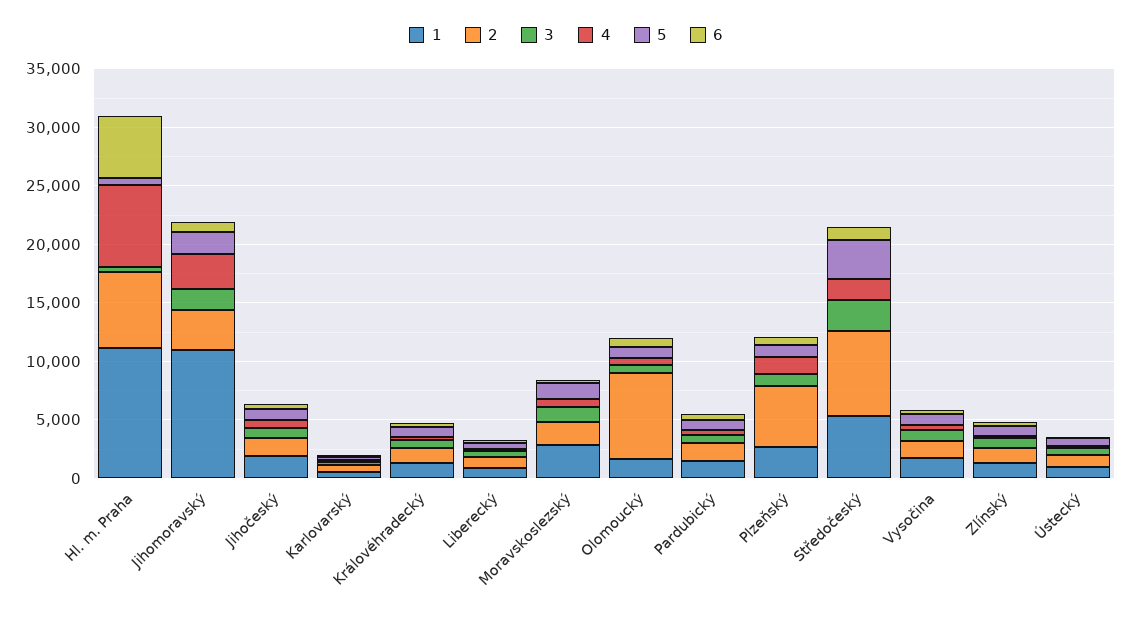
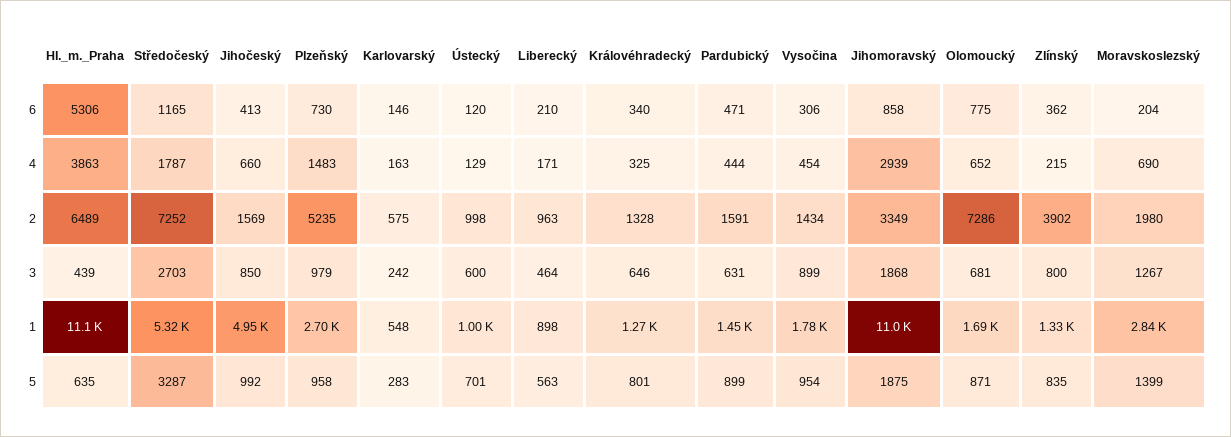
  {
    "1": {
      "Hl. m. Praha": 11100,
      "Jihomoravský": 11000,
-     "Jihočeský": 2000,
+     "Jihočeský": 4950,
      "Karlovarský": 548,
      "Královéhradecký": 1270,
      "Liberecký": 898,
      "Moravskoslezský": 2840,
      "Olomoucký": 1690,
      "Pardubický": 1450,
      "Plzeňský": 2700,
      "Středočeský": 5320,
      "Vysočina": 1780,
      "Zlínský": 1330,
      "Ústecký": 1000
    },
    "2": {
      "Hl. m. Praha": 6489,
      "Jihomoravský": 3349,
      "Jihočeský": 1569,
      "Karlovarský": 575,
      "Královéhradecký": 1328,
      "Liberecký": 963,
      "Moravskoslezský": 1980,
      "Olomoucký": 7286,
      "Pardubický": 1591,
      "Plzeňský": 5235,
      "Středočeský": 7252,
      "Vysočina": 1434,
-     "Zlínský": 1000,
+     "Zlínský": 3902,
      "Ústecký": 998
    },
    "3": {
      "Hl. m. Praha": 439,
      "Jihomoravský": 1868,
      "Jihočeský": 850,
      "Karlovarský": 242,
      "Královéhradecký": 646,
      "Liberecký": 464,
      "Moravskoslezský": 1267,
      "Olomoucký": 681,
      "Pardubický": 631,
      "Plzeňský": 979,
      "Středočeský": 2703,
      "Vysočina": 899,
      "Zlínský": 800,
      "Ústecký": 600
    },
    "4": {
-     "Hl. m. Praha": 7000,
+     "Hl. m. Praha": 3863,
      "Jihomoravský": 2939,
      "Jihočeský": 660,
      "Karlovarský": 163,
      "Královéhradecký": 325,
      "Liberecký": 171,
      "Moravskoslezský": 690,
      "Olomoucký": 652,
      "Pardubický": 444,
      "Plzeňský": 1483,
      "Středočeský": 1787,
      "Vysočina": 454,
      "Zlínský": 215,
      "Ústecký": 129
    },
    "5": {
      "Hl. m. Praha": 635,
      "Jihomoravský": 1875,
      "Jihočeský": 992,
      "Karlovarský": 283,
      "Královéhradecký": 801,
      "Liberecký": 563,
      "Moravskoslezský": 1399,
      "Olomoucký": 871,
      "Pardubický": 899,
      "Plzeňský": 958,
      "Středočeský": 3287,
      "Vysočina": 954,
      "Zlínský": 835,
      "Ústecký": 701
    },
    "6": {
      "Hl. m. Praha": 5306,
      "Jihomoravský": 858,
      "Jihočeský": 413,
      "Karlovarský": 146,
      "Královéhradecký": 340,
      "Liberecký": 210,
      "Moravskoslezský": 204,
      "Olomoucký": 775,
      "Pardubický": 471,
      "Plzeňský": 730,
      "Středočeský": 1165,
      "Vysočina": 306,
      "Zlínský": 362,
      "Ústecký": 120
    }
  }

